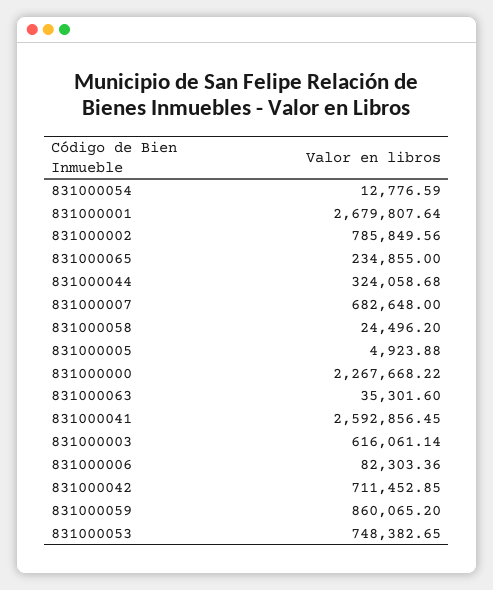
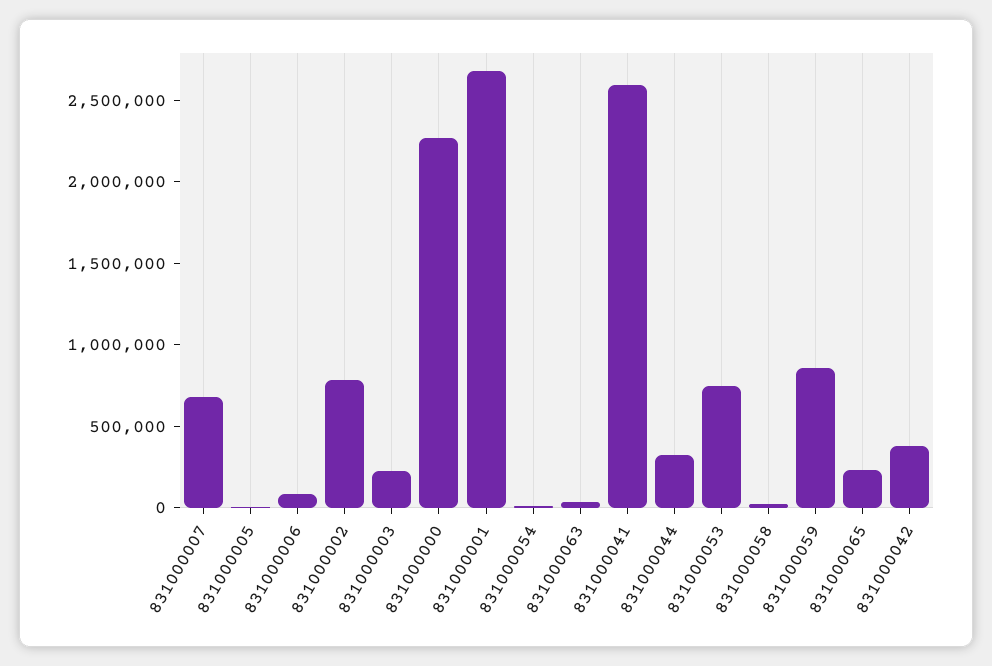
  {
    "831000054": 12776.59,
    "831000001": 2679807.64,
    "831000002": 785849.56,
    "831000065": 234855,
    "831000044": 324058.68,
    "831000007": 682648,
    "831000058": 24496.2,
    "831000005": 4923.88,
    "831000000": 2267668.22,
    "831000063": 35301.6,
    "831000041": 2592856.45,
-   "831000003": 616061.14,
+   "831000003": 200000,
    "831000006": 82303.36,
-   "831000042": 711452.85,
+   "831000042": 400000,
    "831000059": 860065.2,
    "831000053": 748382.65
  }

